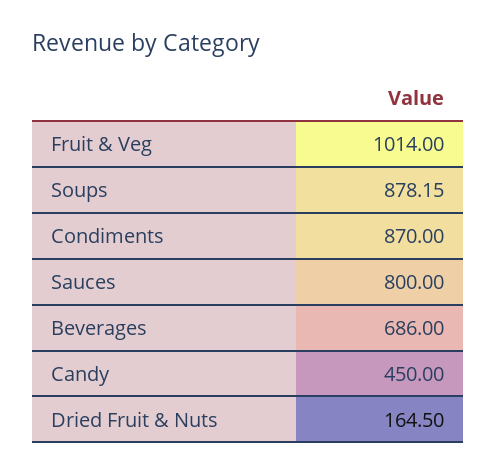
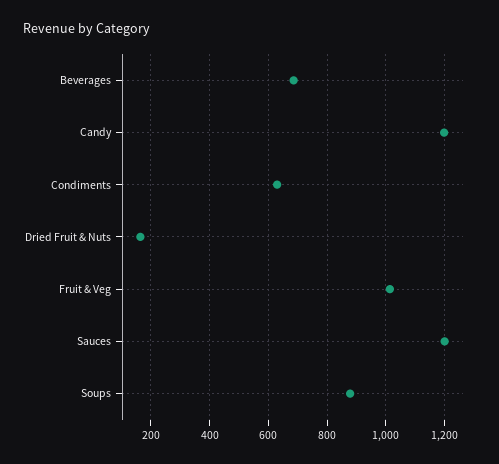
  {
    "Fruit & Veg": 1014,
    "Soups": 878.15,
-   "Condiments": 870,
+   "Condiments": 625,
-   "Sauces": 800,
+   "Sauces": 1200,
    "Beverages": 686,
-   "Candy": 450,
+   "Candy": 1200,
    "Dried Fruit & Nuts": 164.5
  }

